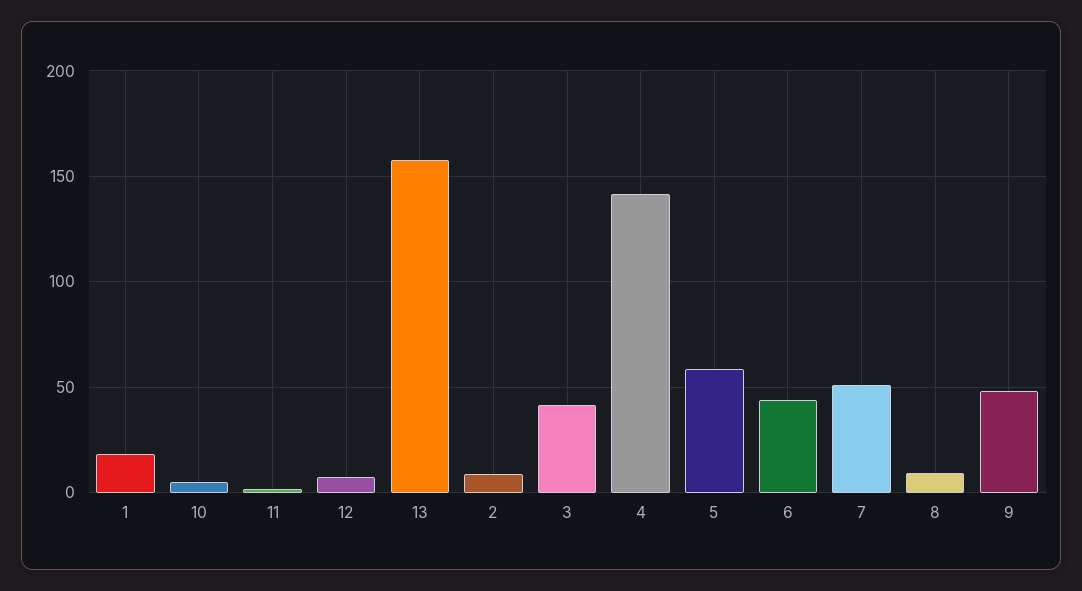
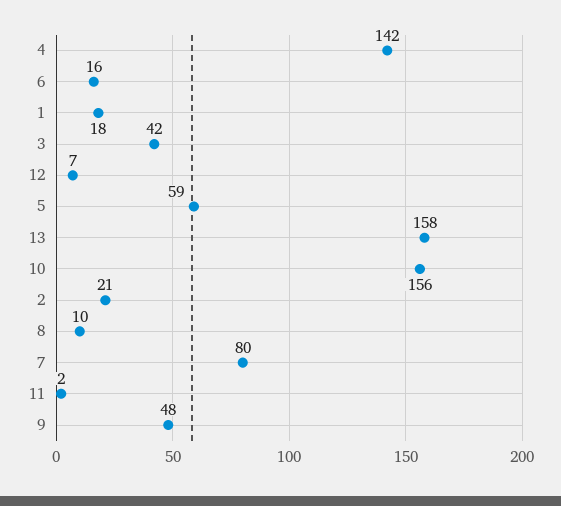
  {
    "1": 18,
-   "10": 5,
+   "10": 156,
    "11": 2,
    "12": 7,
    "13": 158,
-   "2": 10,
+   "2": 21,
    "3": 42,
    "4": 142,
    "5": 59,
-   "6": 45,
+   "6": 16,
-   "7": 50,
+   "7": 80,
    "8": 10,
    "9": 48
  }

